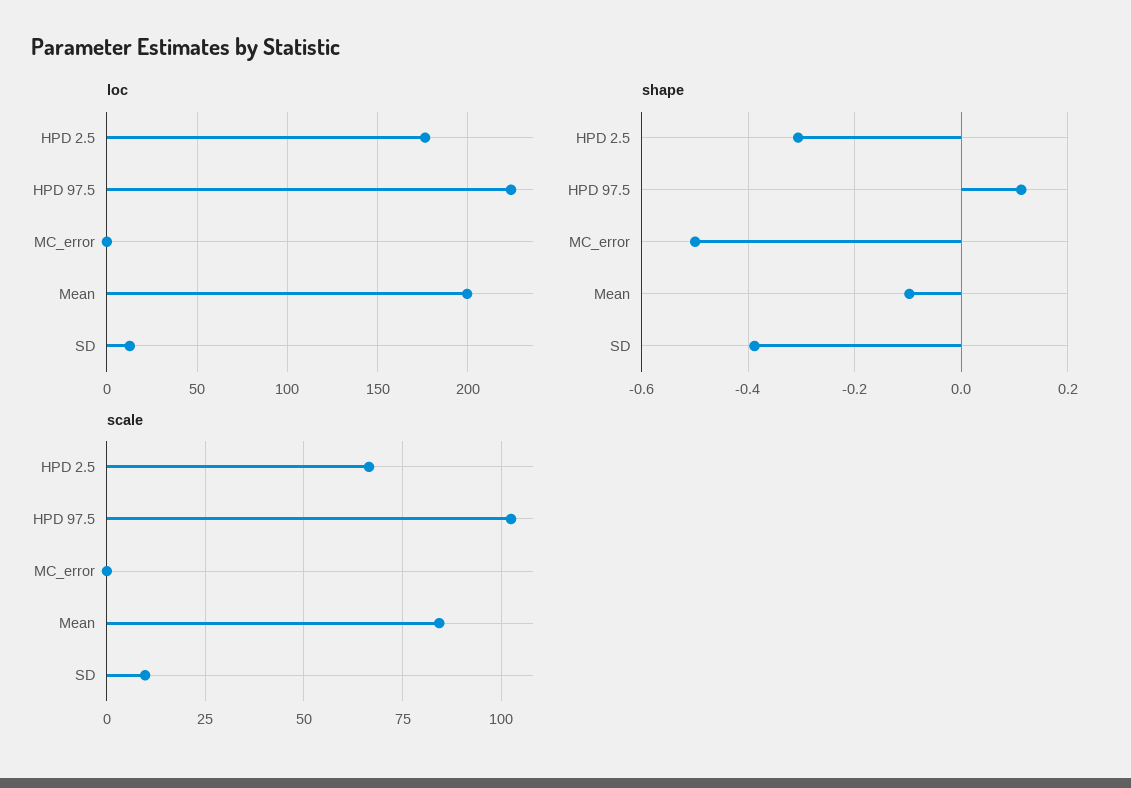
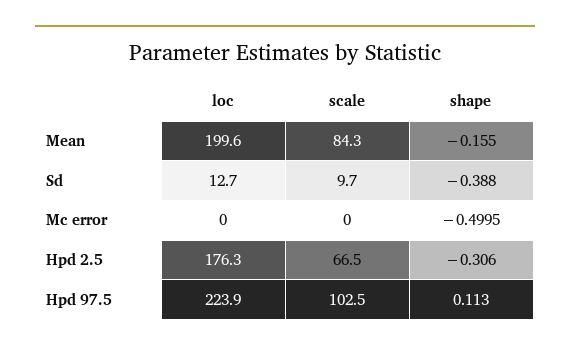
  {
    "loc": {
      "HPD 2.5": 176.3,
      "HPD 97.5": 223.9,
      "MC_error": 0,
      "Mean": 199.6,
      "SD": 12.7
    },
    "shape": {
      "HPD 2.5": -0.306,
      "HPD 97.5": 0.113,
      "MC_error": -0.4995,
-     "Mean": -0.1,
+     "Mean": -0.155,
      "SD": -0.388
    },
    "scale": {
      "HPD 2.5": 66.5,
      "HPD 97.5": 102.5,
      "MC_error": 0,
      "Mean": 84.3,
      "SD": 9.7
    }
  }

